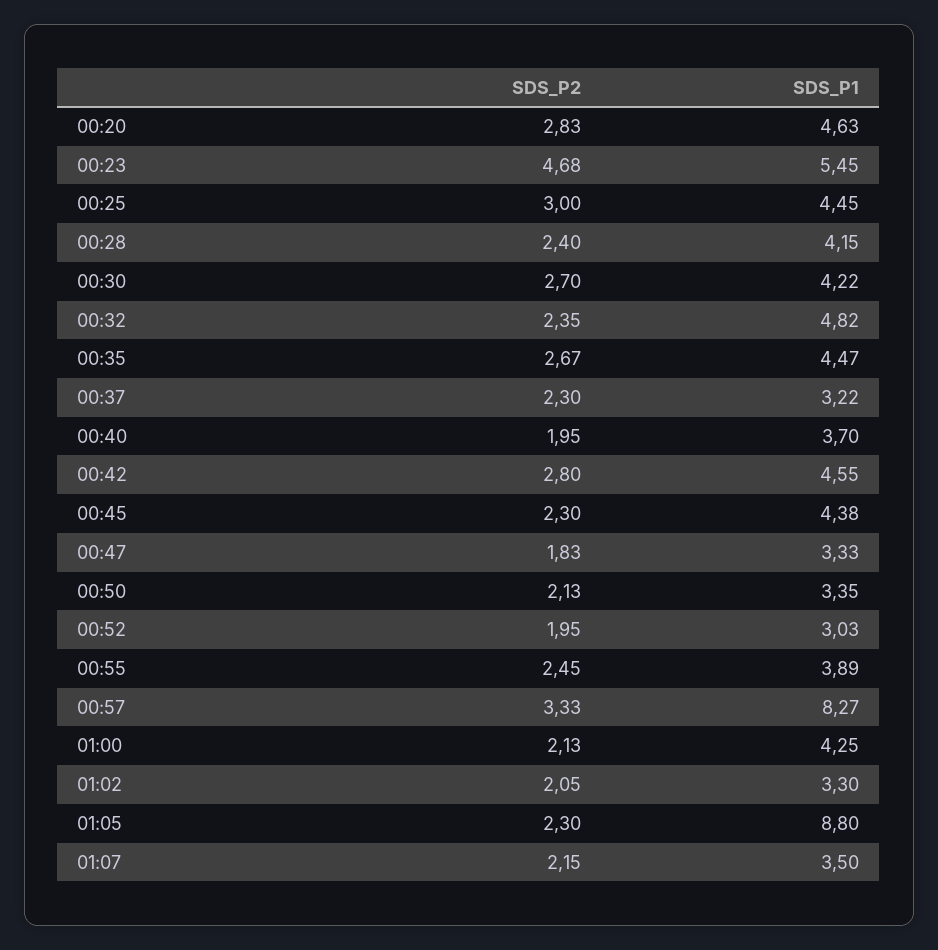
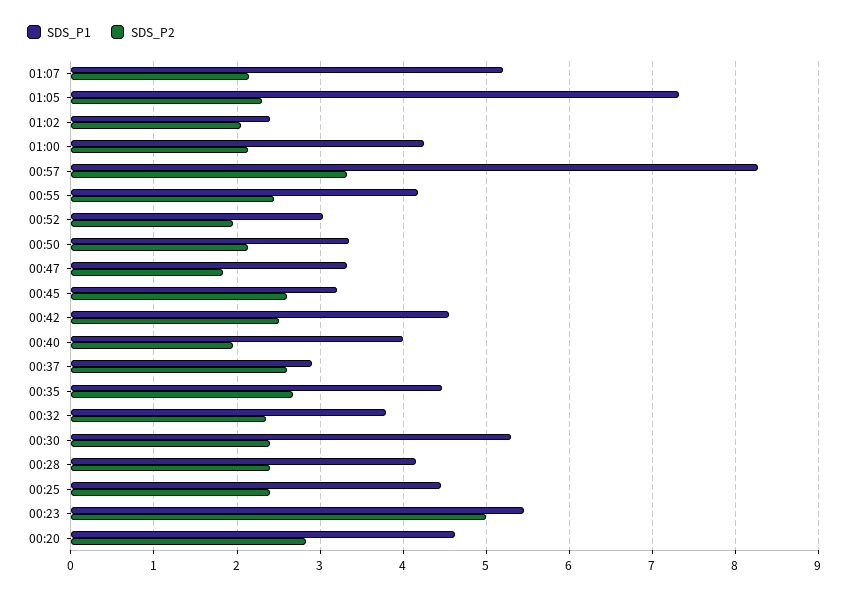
  {
    "SDS_P2": {
      "00:20": 2.83,
-     "00:23": 4.68,
+     "00:23": 5,
-     "00:25": 3,
+     "00:25": 2.4,
      "00:28": 2.4,
-     "00:30": 2.7,
+     "00:30": 2.4,
      "00:32": 2.35,
      "00:35": 2.67,
-     "00:37": 2.3,
+     "00:37": 2.6,
      "00:40": 1.95,
-     "00:42": 2.8,
+     "00:42": 2.5,
-     "00:45": 2.3,
+     "00:45": 2.6,
      "00:47": 1.83,
      "00:50": 2.13,
      "00:52": 1.95,
      "00:55": 2.45,
      "00:57": 3.33,
      "01:00": 2.13,
      "01:02": 2.05,
      "01:05": 2.3,
      "01:07": 2.15
    },
    "SDS_P1": {
      "00:20": 4.63,
      "00:23": 5.45,
      "00:25": 4.45,
      "00:28": 4.15,
-     "00:30": 4.22,
+     "00:30": 5.3,
-     "00:32": 4.82,
+     "00:32": 3.8,
      "00:35": 4.47,
-     "00:37": 3.22,
+     "00:37": 2.9,
-     "00:40": 3.7,
+     "00:40": 4,
      "00:42": 4.55,
-     "00:45": 4.38,
+     "00:45": 3.2,
      "00:47": 3.33,
      "00:50": 3.35,
      "00:52": 3.03,
-     "00:55": 3.89,
+     "00:55": 4.2,
      "00:57": 8.27,
      "01:00": 4.25,
-     "01:02": 3.3,
+     "01:02": 2.4,
-     "01:05": 8.8,
+     "01:05": 7.3,
-     "01:07": 3.5
+     "01:07": 5.2
    }
  }

